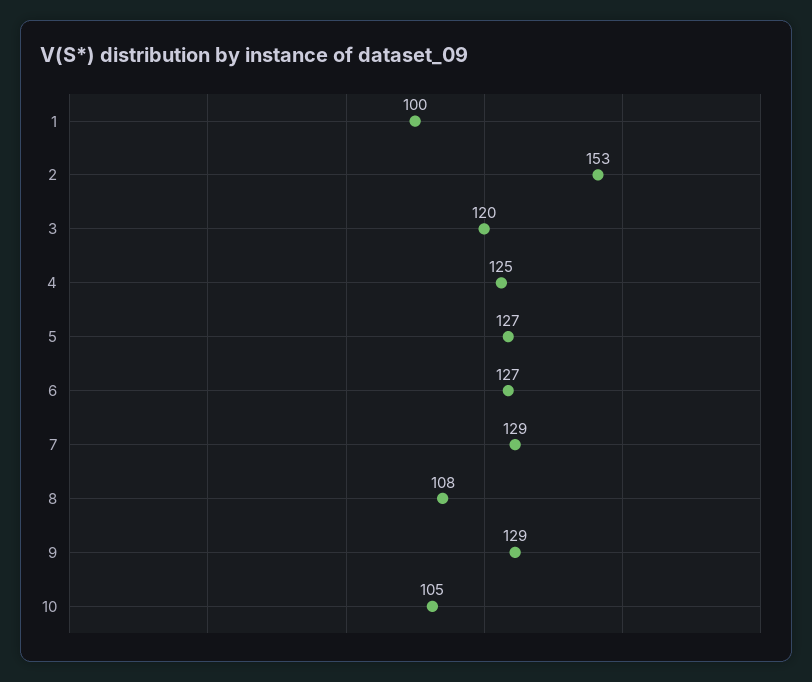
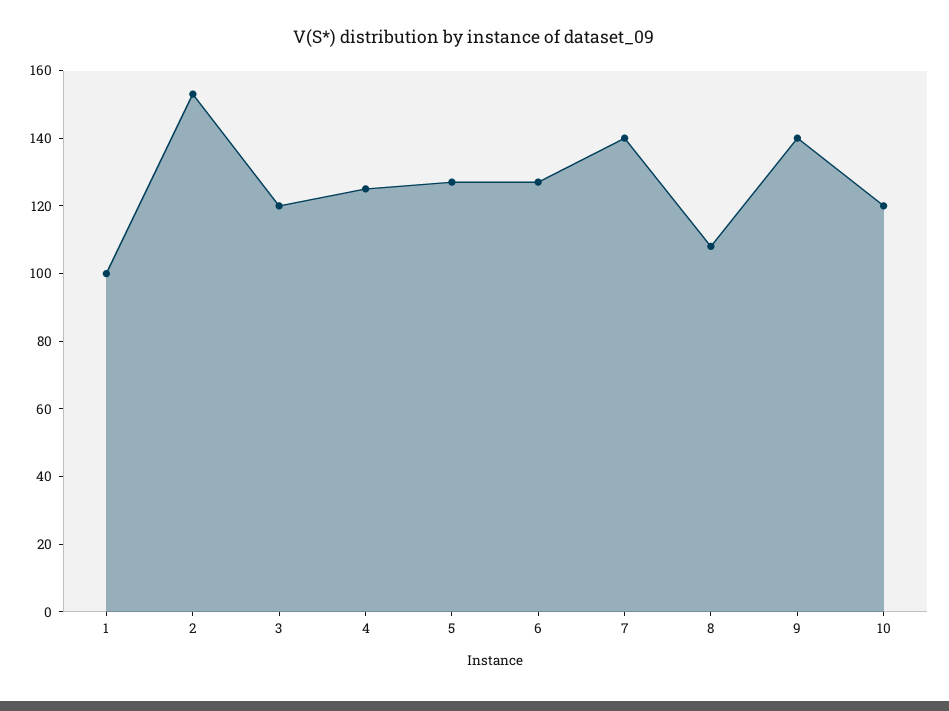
  {
    "1": 100,
    "2": 153,
    "3": 120,
    "4": 125,
    "5": 127,
    "6": 127,
-   "7": 129,
+   "7": 140,
    "8": 108,
-   "9": 129,
+   "9": 140,
-   "10": 105
+   "10": 120
  }

